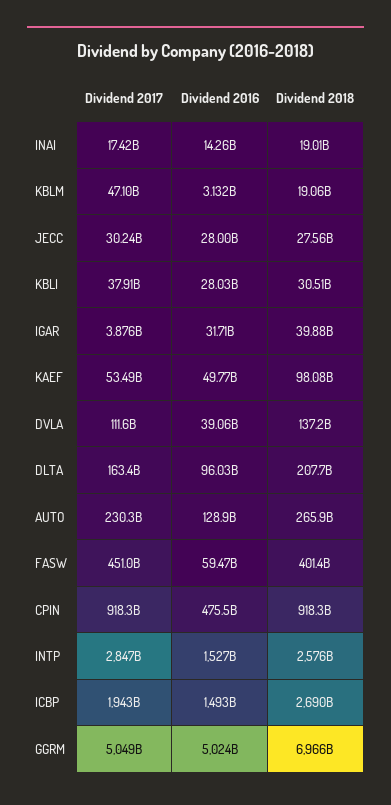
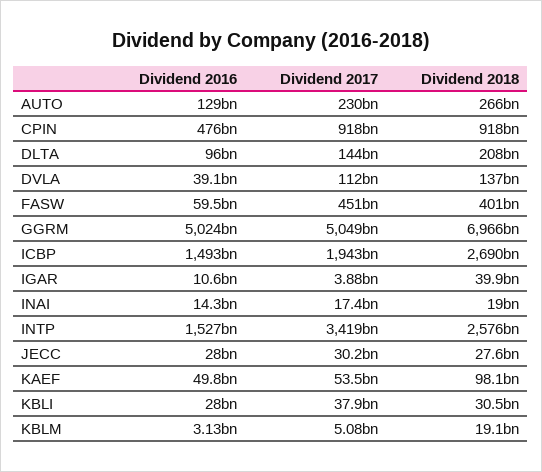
  {
    "Dividend 2017": {
      "INAI": 17420000000,
-     "KBLM": 47100000000,
+     "KBLM": 5080000000,
      "JECC": 30240000000,
      "KBLI": 37910000000,
      "IGAR": 3876000000,
      "KAEF": 53490000000,
      "DVLA": 111600000000,
-     "DLTA": 163400000000,
+     "DLTA": 144000000000,
      "AUTO": 230300000000,
      "FASW": 451000000000,
      "CPIN": 918300000000,
-     "INTP": 2847000000000,
+     "INTP": 3419000000000,
      "ICBP": 1943000000000,
      "GGRM": 5049000000000
    },
    "Dividend 2016": {
      "INAI": 14260000000,
      "KBLM": 3132000000,
      "JECC": 28000000000,
      "KBLI": 28030000000,
-     "IGAR": 31710000000,
+     "IGAR": 10600000000,
      "KAEF": 49770000000,
      "DVLA": 39060000000,
      "DLTA": 96030000000,
      "AUTO": 128900000000,
      "FASW": 59470000000,
      "CPIN": 475500000000,
      "INTP": 1527000000000,
      "ICBP": 1493000000000,
      "GGRM": 5024000000000
    },
    "Dividend 2018": {
      "INAI": 19010000000,
      "KBLM": 19060000000,
      "JECC": 27560000000,
      "KBLI": 30510000000,
      "IGAR": 39880000000,
      "KAEF": 98080000000,
      "DVLA": 137200000000,
      "DLTA": 207700000000,
      "AUTO": 265900000000,
      "FASW": 401400000000,
      "CPIN": 918300000000,
      "INTP": 2576000000000,
      "ICBP": 2690000000000,
      "GGRM": 6966000000000
    }
  }

